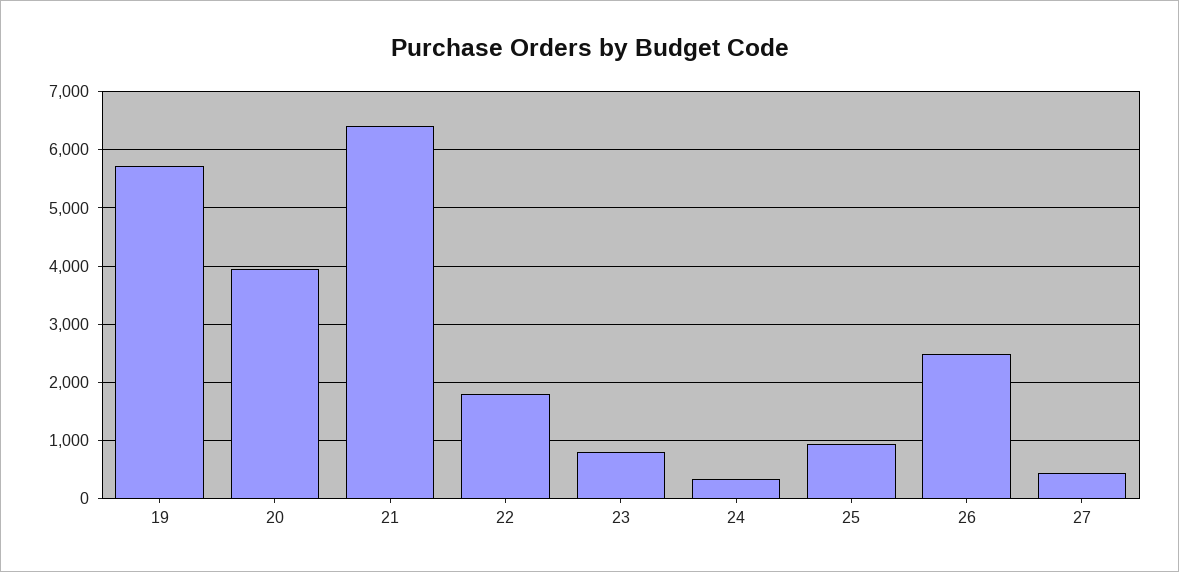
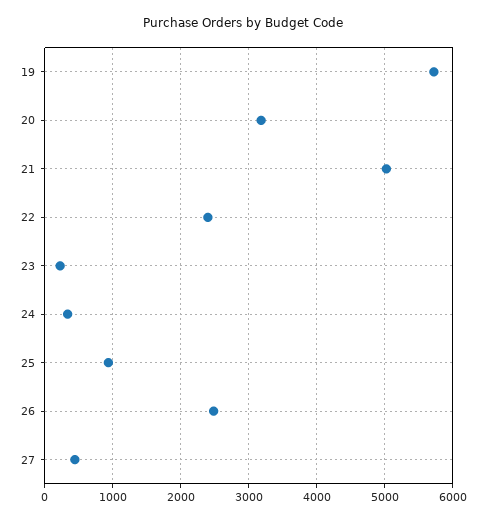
  {
    "19": 5700,
-   "20": 4000,
+   "20": 3200,
-   "21": 6400,
+   "21": 5000,
-   "22": 1800,
+   "22": 2400,
-   "23": 800,
+   "23": 200,
    "24": 300,
    "25": 900,
    "26": 2500,
    "27": 400
  }

